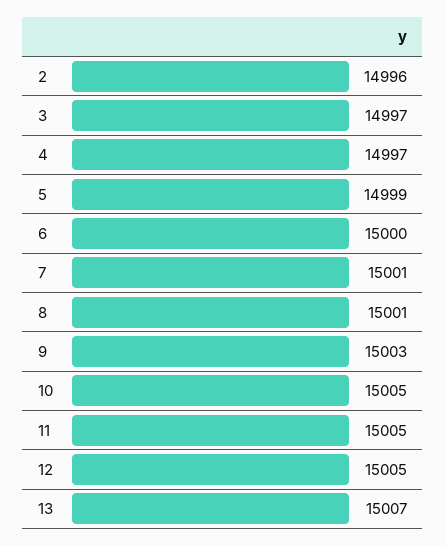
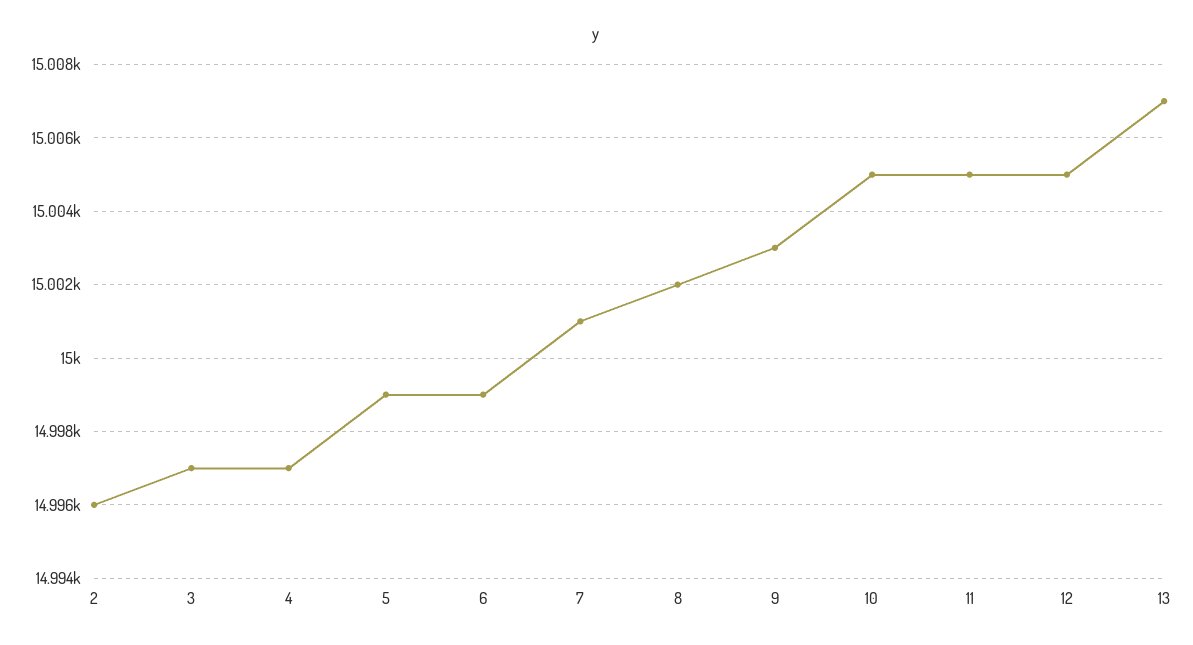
  {
    "2": 14996,
    "3": 14997,
    "4": 14997,
    "5": 14999,
-   "6": 15000,
+   "6": 14999,
    "7": 15001,
-   "8": 15001,
+   "8": 15002,
    "9": 15003,
    "10": 15005,
    "11": 15005,
    "12": 15005,
    "13": 15007
  }

